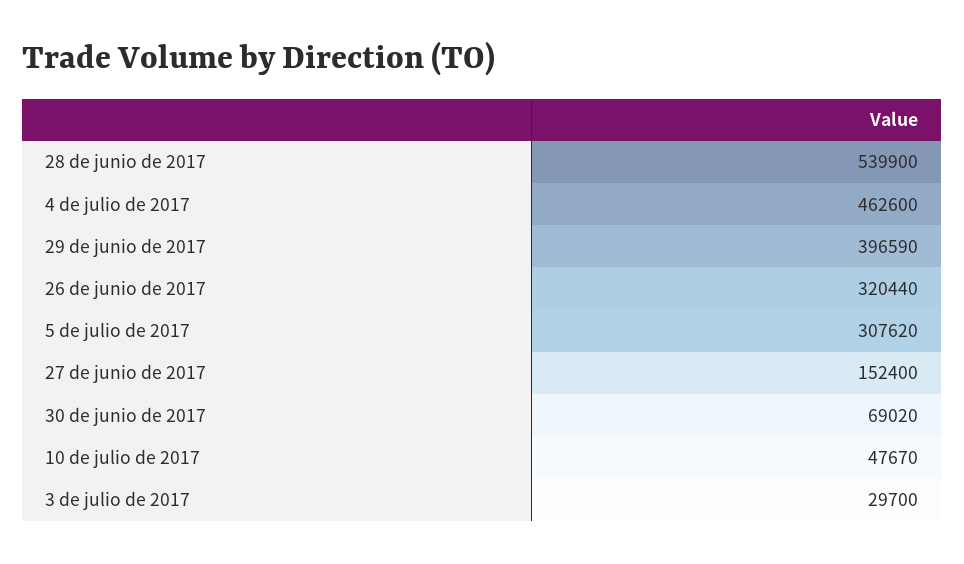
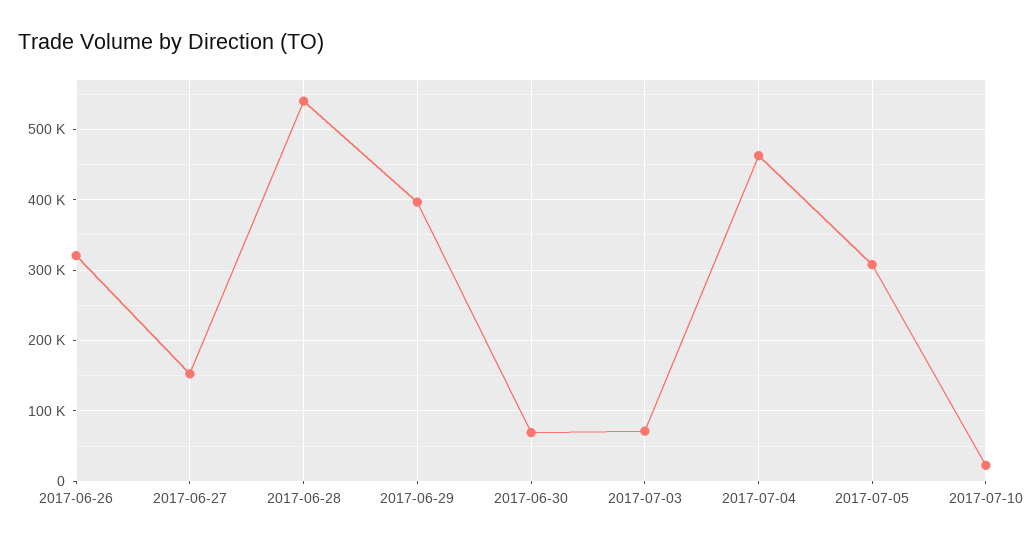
  {
    "28 de junio de 2017": 539900,
    "4 de julio de 2017": 462600,
    "29 de junio de 2017": 396590,
    "26 de junio de 2017": 320440,
    "5 de julio de 2017": 307620,
    "27 de junio de 2017": 152400,
    "30 de junio de 2017": 69020,
-   "10 de julio de 2017": 47670,
+   "10 de julio de 2017": 20000,
-   "3 de julio de 2017": 29700
+   "3 de julio de 2017": 70000
  }

